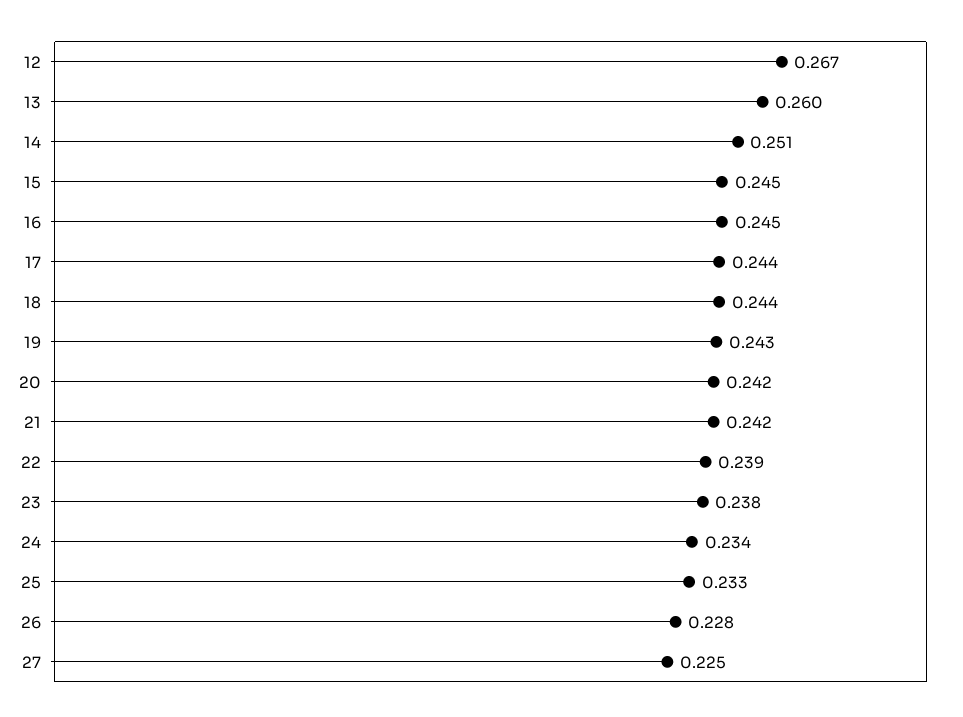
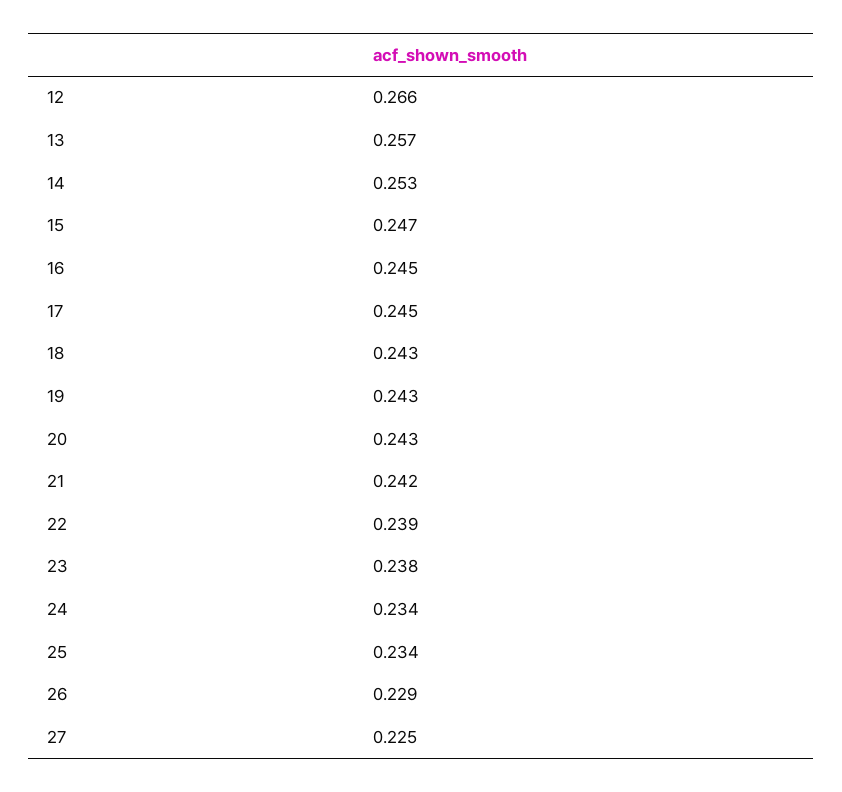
  {
-   "12": 0.267,
+   "12": 0.266,
-   "13": 0.26,
+   "13": 0.257,
-   "14": 0.251,
+   "14": 0.253,
-   "15": 0.245,
+   "15": 0.247,
    "16": 0.245,
-   "17": 0.244,
+   "17": 0.245,
-   "18": 0.244,
+   "18": 0.243,
    "19": 0.243,
-   "20": 0.242,
+   "20": 0.243,
    "21": 0.242,
    "22": 0.239,
    "23": 0.238,
    "24": 0.234,
-   "25": 0.233,
+   "25": 0.234,
-   "26": 0.228,
+   "26": 0.229,
    "27": 0.225
  }

